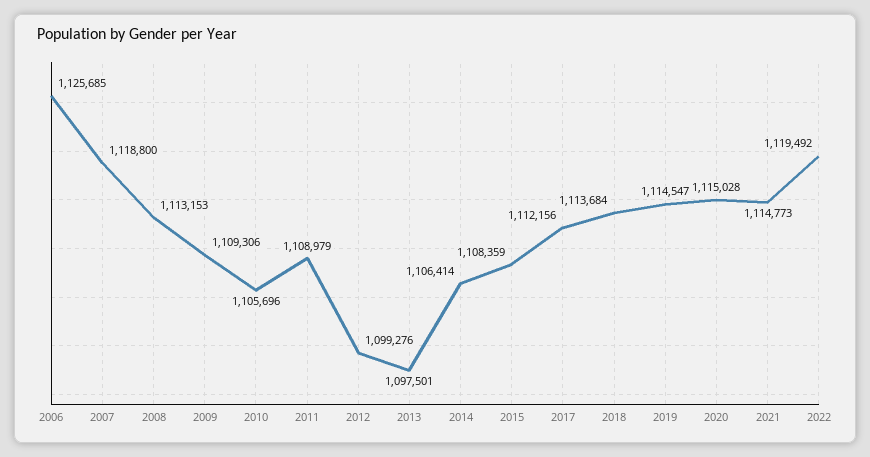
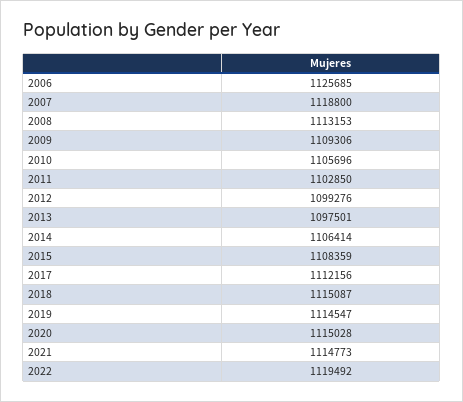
  {
    "2006": 1125685,
    "2007": 1118800,
    "2008": 1113153,
    "2009": 1109306,
    "2010": 1105696,
-   "2011": 1108979,
+   "2011": 1102850,
    "2012": 1099276,
    "2013": 1097501,
    "2014": 1106414,
    "2015": 1108359,
    "2017": 1112156,
-   "2018": 1113684,
+   "2018": 1115087,
    "2019": 1114547,
    "2020": 1115028,
    "2021": 1114773,
    "2022": 1119492
  }

